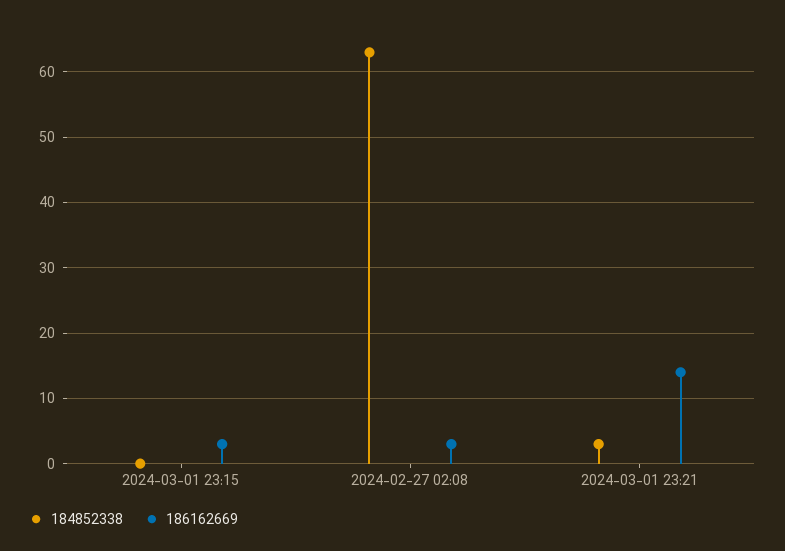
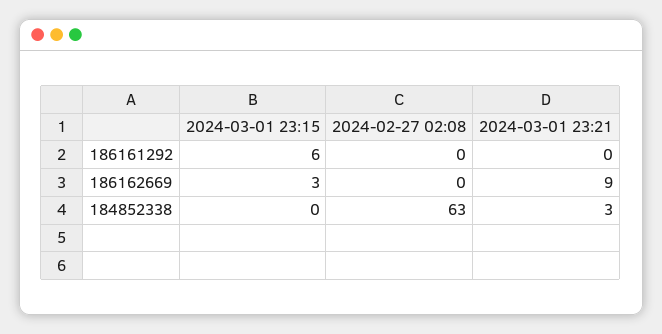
  {
    "184852338": {
      "2024-03-01 23:15": 0,
      "2024-02-27 02:08": 63,
      "2024-03-01 23:21": 3
    },
    "186162669": {
      "2024-03-01 23:15": 3,
-     "2024-02-27 02:08": 3,
+     "2024-02-27 02:08": 0,
-     "2024-03-01 23:21": 14
+     "2024-03-01 23:21": 9
-   }
+   },
+   "186161292": {
+     "2024-03-01 23:15": 6,
+     "2024-02-27 02:08": 0,
+     "2024-03-01 23:21": 0
+   }
  }

